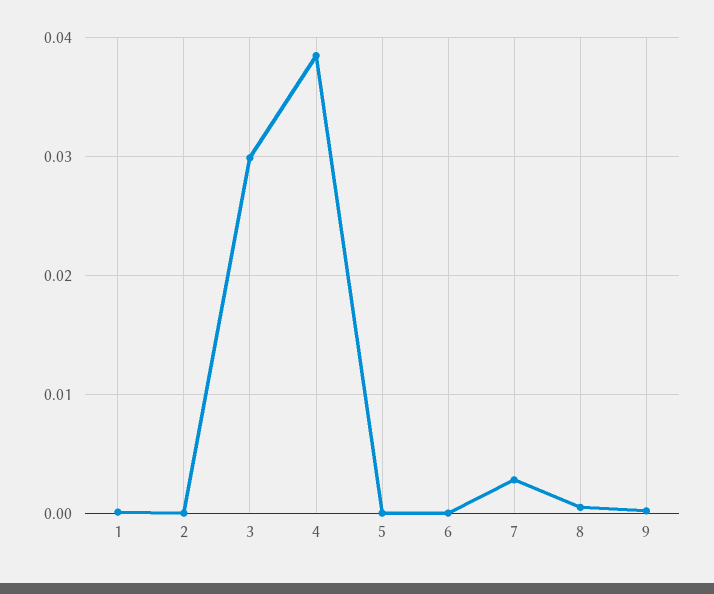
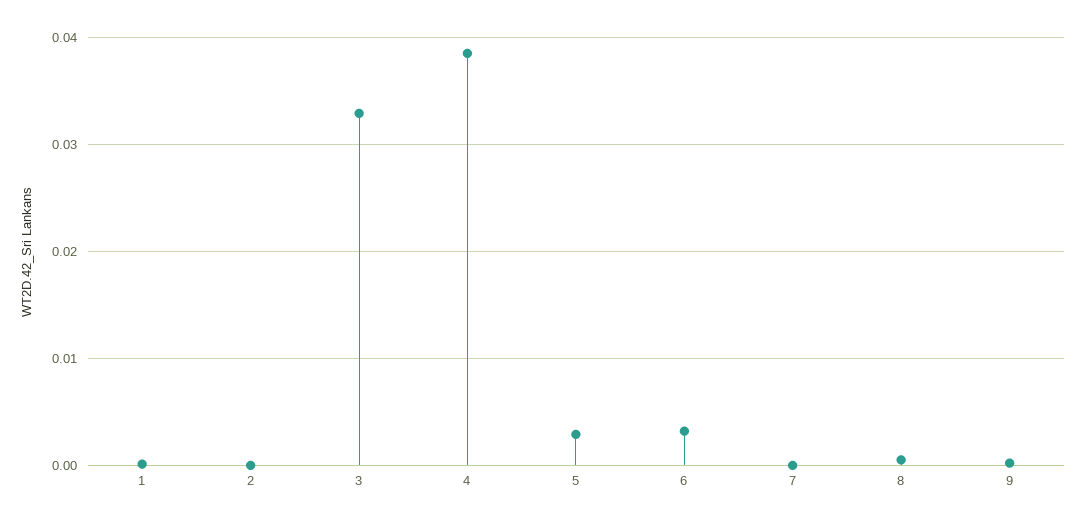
  {
    "1": 0,
    "2": 0,
-   "3": 0.03,
+   "3": 0.033,
    "4": 0.039,
-   "5": 0,
+   "5": 0.003,
-   "6": 0,
+   "6": 0.003,
-   "7": 0.003,
+   "7": 0,
    "8": 0.001,
    "9": 0
  }

